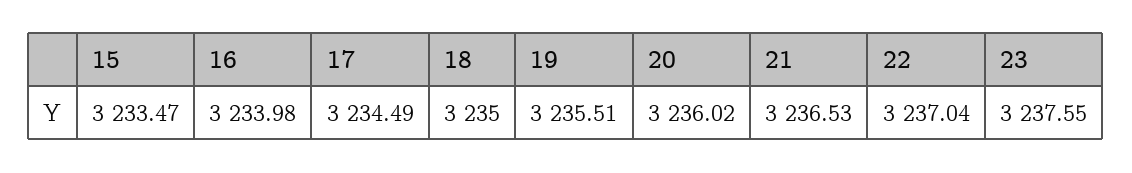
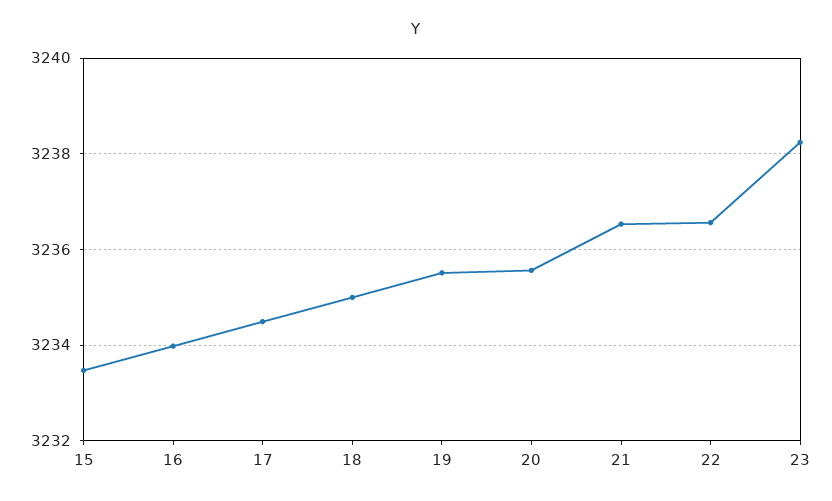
  {
    "15": 3233.47,
    "16": 3233.98,
    "17": 3234.49,
    "18": 3235,
    "19": 3235.51,
-   "20": 3236.02,
+   "20": 3235.6,
    "21": 3236.53,
-   "22": 3237.04,
+   "22": 3236.6,
-   "23": 3237.55
+   "23": 3238.2
  }

